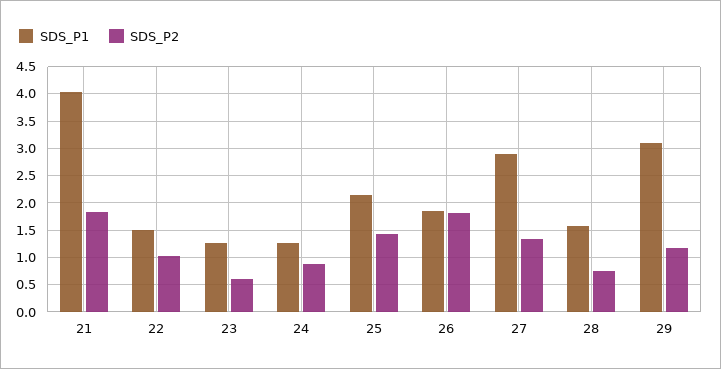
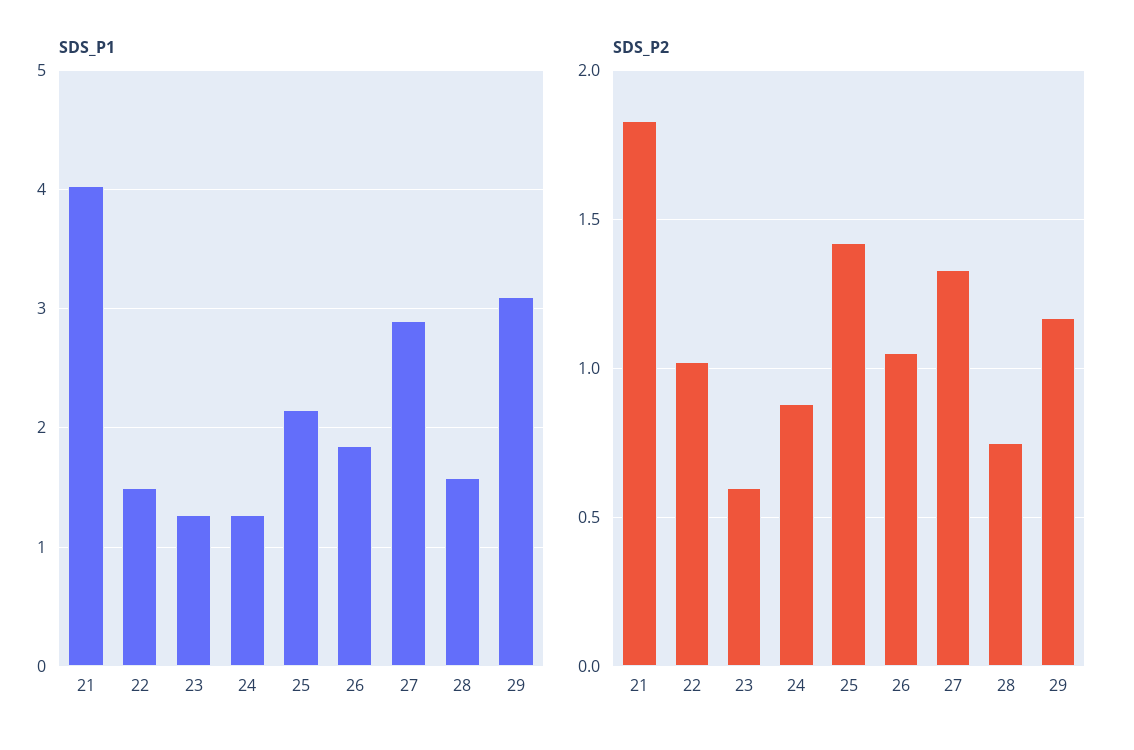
  {
    "SDS_P1": {
      "21": 4,
      "22": 1.5,
      "23": 1.3,
      "24": 1.3,
      "25": 2.2,
      "26": 1.9,
      "27": 2.9,
      "28": 1.6,
      "29": 3.1
    },
    "SDS_P2": {
      "21": 1.85,
      "22": 1,
      "23": 0.6,
      "24": 0.9,
      "25": 1.4,
-     "26": 1.75,
+     "26": 1.05,
      "27": 1.35,
      "28": 0.75,
      "29": 1.15
    }
  }

